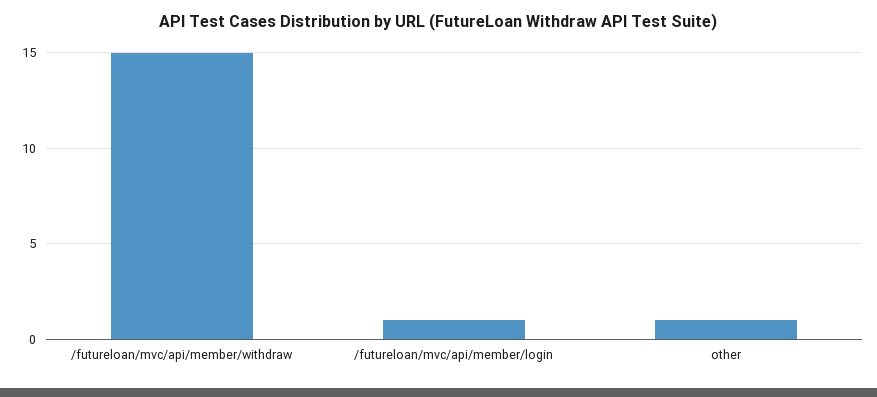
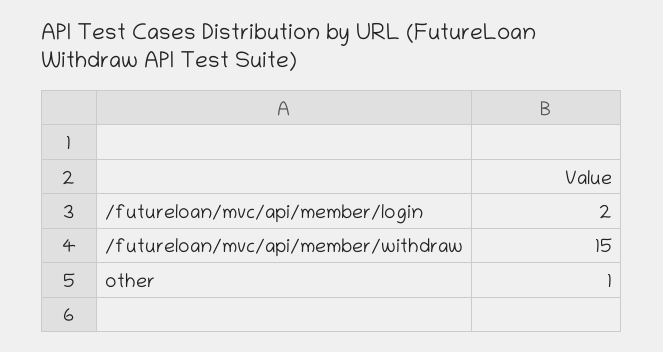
  {
    "/futureloan/mvc/api/member/withdraw": 15,
-   "/futureloan/mvc/api/member/login": 1,
+   "/futureloan/mvc/api/member/login": 2,
    "other": 1
  }

